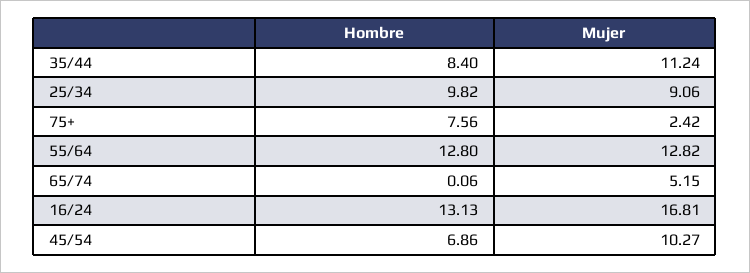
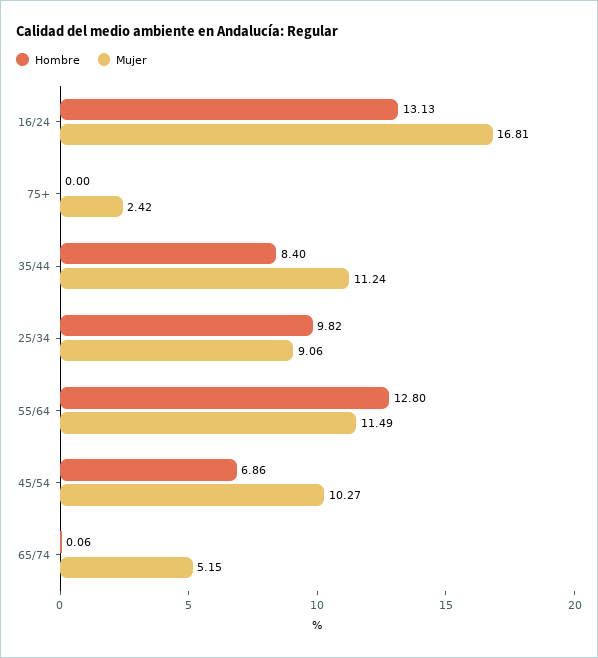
  {
    "Hombre": {
      "35/44": 8.4,
      "25/34": 9.82,
-     "75+": 7.56,
+     "75+": 0,
      "55/64": 12.8,
      "65/74": 0.06,
      "16/24": 13.13,
      "45/54": 6.86
    },
    "Mujer": {
      "35/44": 11.24,
      "25/34": 9.06,
      "75+": 2.42,
-     "55/64": 12.82,
+     "55/64": 11.49,
      "65/74": 5.15,
      "16/24": 16.81,
      "45/54": 10.27
    }
  }

